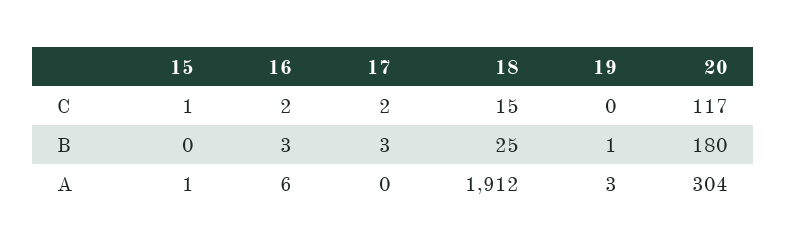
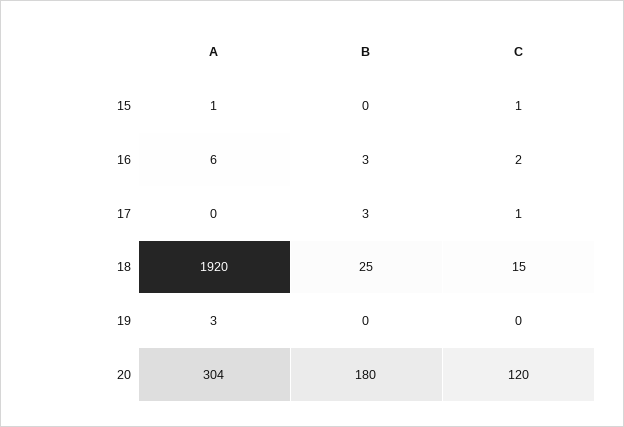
  {
    "15": {
      "C": 1,
      "B": 0,
      "A": 1
    },
    "16": {
      "C": 2,
      "B": 3,
      "A": 6
    },
    "17": {
-     "C": 2,
+     "C": 1,
      "B": 3,
      "A": 0
    },
    "18": {
      "C": 15,
      "B": 25,
-     "A": 1912
+     "A": 1920
    },
    "19": {
      "C": 0,
-     "B": 1,
+     "B": 0,
      "A": 3
    },
    "20": {
-     "C": 117,
+     "C": 120,
      "B": 180,
      "A": 304
    }
  }

